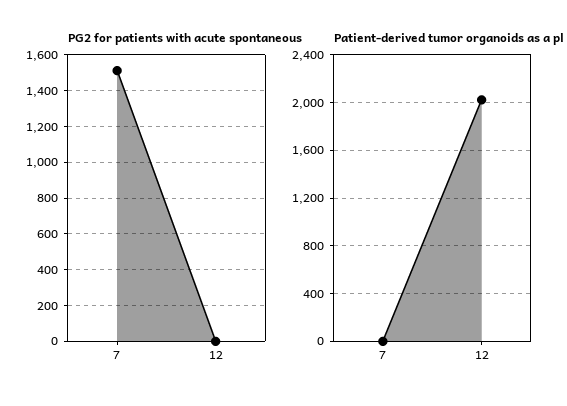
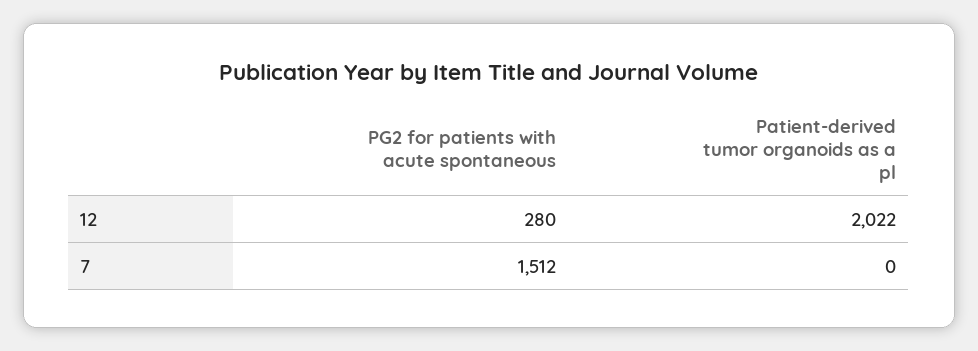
  {
    "PG2 for patients with acute spontaneous": {
      "7": 1512,
-     "12": 0
+     "12": 280
    },
    "Patient-derived tumor organoids as a pl": {
      "7": 0,
      "12": 2022
    }
  }

